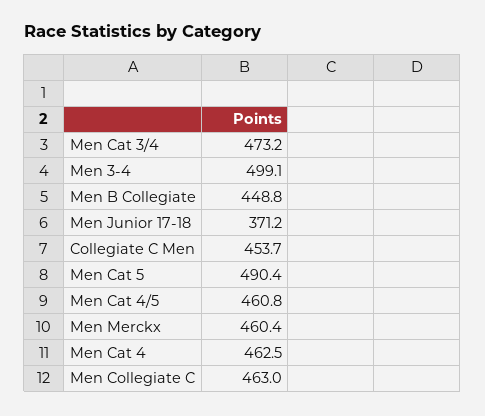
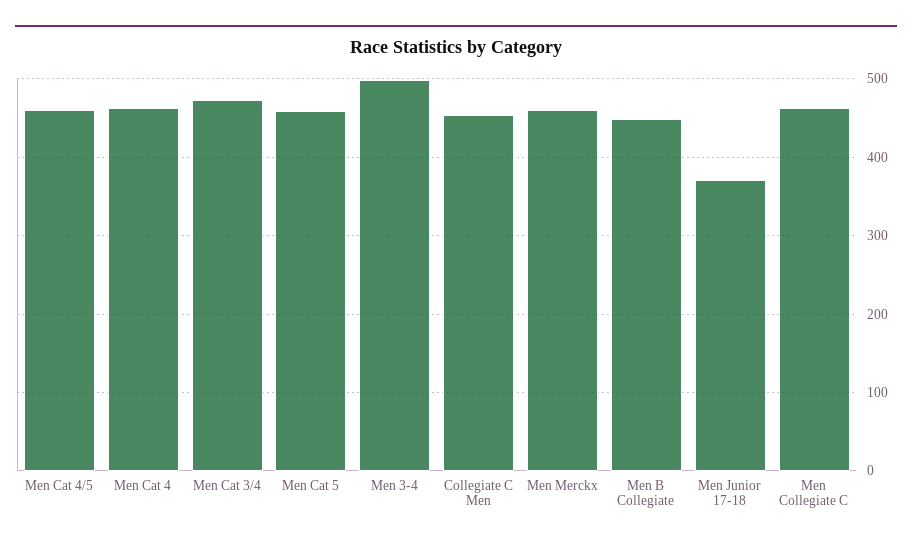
  {
    "Men Cat 3/4": 473.2,
    "Men 3-4": 499.1,
    "Men B Collegiate": 448.8,
    "Men Junior 17-18": 371.2,
    "Collegiate C Men": 453.7,
-   "Men Cat 5": 490.4,
+   "Men Cat 5": 460,
    "Men Cat 4/5": 460.8,
    "Men Merckx": 460.4,
    "Men Cat 4": 462.5,
    "Men Collegiate C": 463
  }

